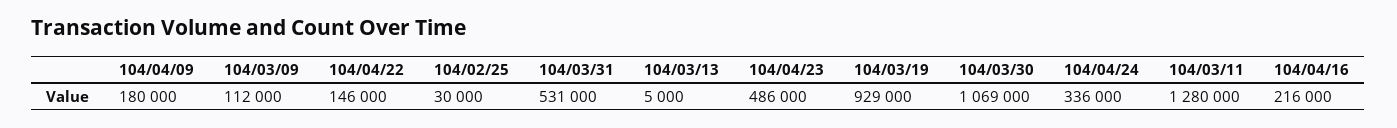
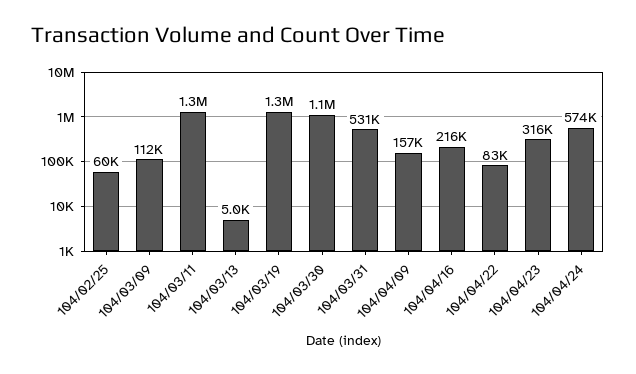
  {
-   "104/04/09": 180000,
+   "104/04/09": 157000,
    "104/03/09": 112000,
-   "104/04/22": 146000,
+   "104/04/22": 83000,
-   "104/02/25": 30000,
+   "104/02/25": 60000,
    "104/03/31": 531000,
    "104/03/13": 5000,
-   "104/04/23": 486000,
+   "104/04/23": 316000,
-   "104/03/19": 929000,
+   "104/03/19": 1300000,
    "104/03/30": 1069000,
-   "104/04/24": 336000,
+   "104/04/24": 574000,
    "104/03/11": 1280000,
    "104/04/16": 216000
  }

